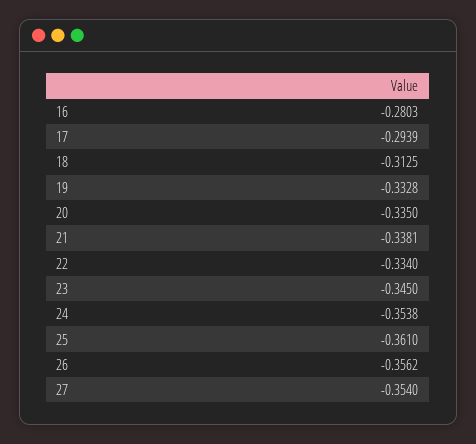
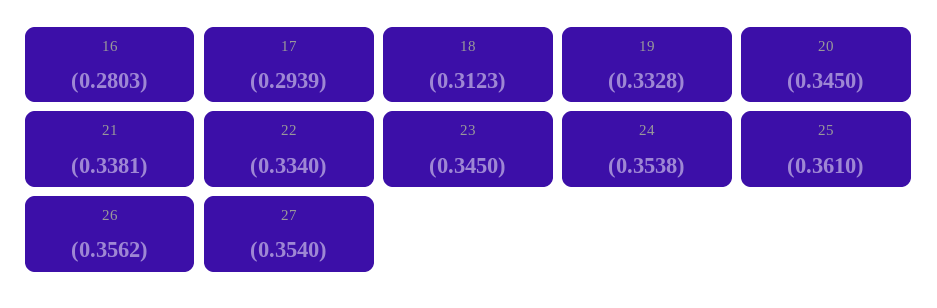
  {
    "16": -0.2803,
    "17": -0.2939,
-   "18": -0.3125,
+   "18": -0.3123,
    "19": -0.3328,
-   "20": -0.335,
+   "20": -0.345,
    "21": -0.3381,
    "22": -0.334,
    "23": -0.345,
    "24": -0.3538,
    "25": -0.361,
    "26": -0.3562,
    "27": -0.354
  }

